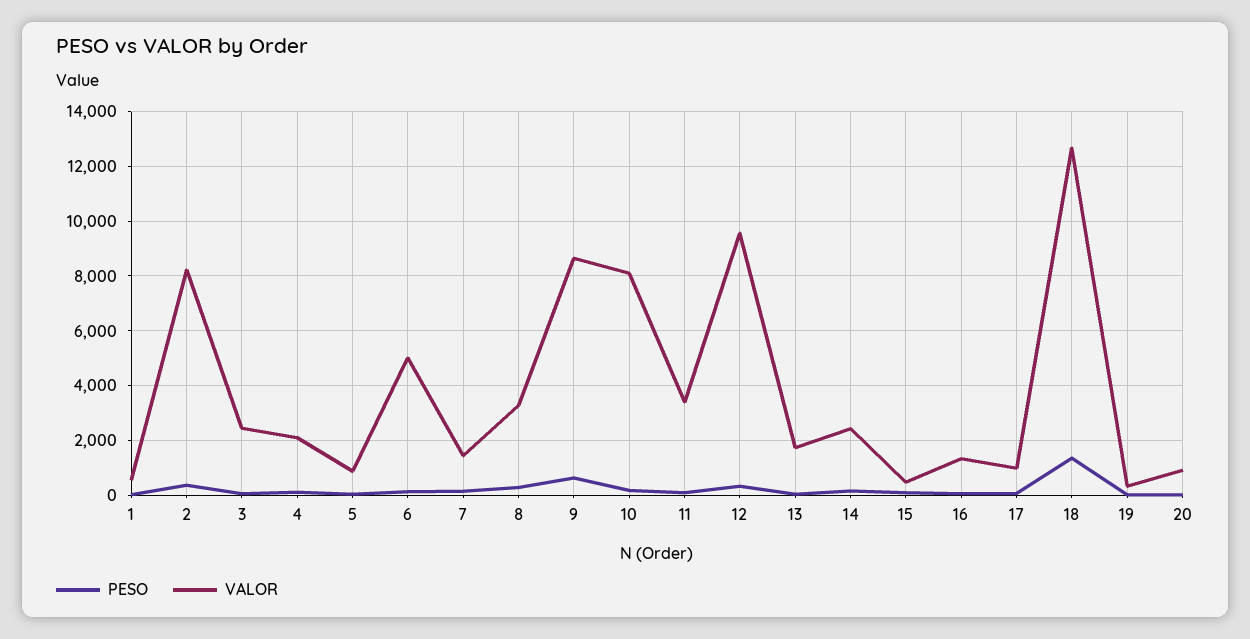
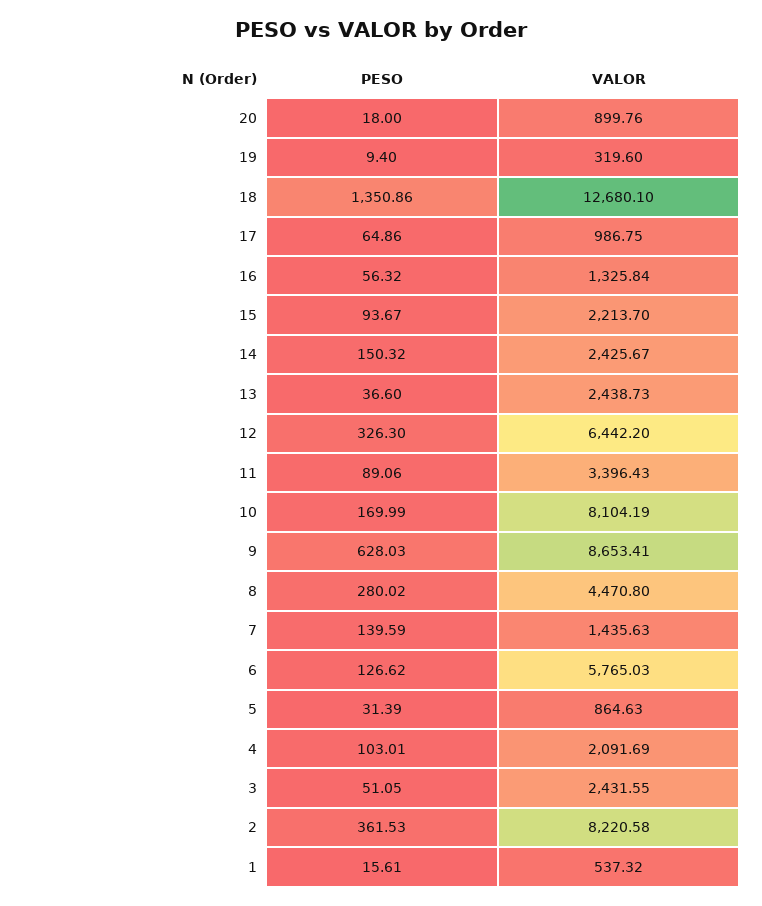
  {
    "PESO": {
      "1": 15.61,
      "2": 361.53,
      "3": 51.05,
      "4": 103.01,
      "5": 31.39,
      "6": 126.62,
      "7": 139.59,
      "8": 280.02,
      "9": 628.03,
      "10": 169.99,
      "11": 89.06,
      "12": 326.3,
      "13": 36.6,
      "14": 150.32,
      "15": 93.67,
      "16": 56.32,
      "17": 64.86,
      "18": 1350.86,
      "19": 9.4,
      "20": 18
    },
    "VALOR": {
      "1": 537.32,
      "2": 8220.58,
      "3": 2431.55,
      "4": 2091.69,
      "5": 864.63,
-     "6": 5000,
+     "6": 5765.03,
      "7": 1435.63,
-     "8": 3250,
+     "8": 4470.8,
      "9": 8653.41,
      "10": 8104.19,
      "11": 3396.43,
-     "12": 9500,
+     "12": 6442.2,
-     "13": 1750,
+     "13": 2438.73,
      "14": 2425.67,
-     "15": 500,
+     "15": 2213.7,
      "16": 1325.84,
      "17": 986.75,
      "18": 12680.1,
      "19": 319.6,
      "20": 899.76
    }
  }

